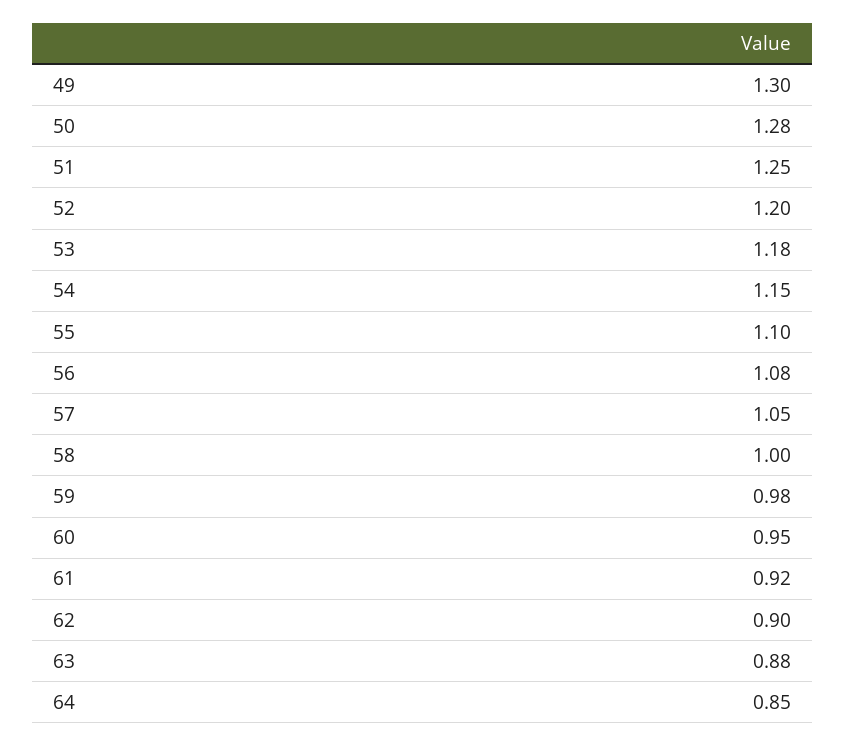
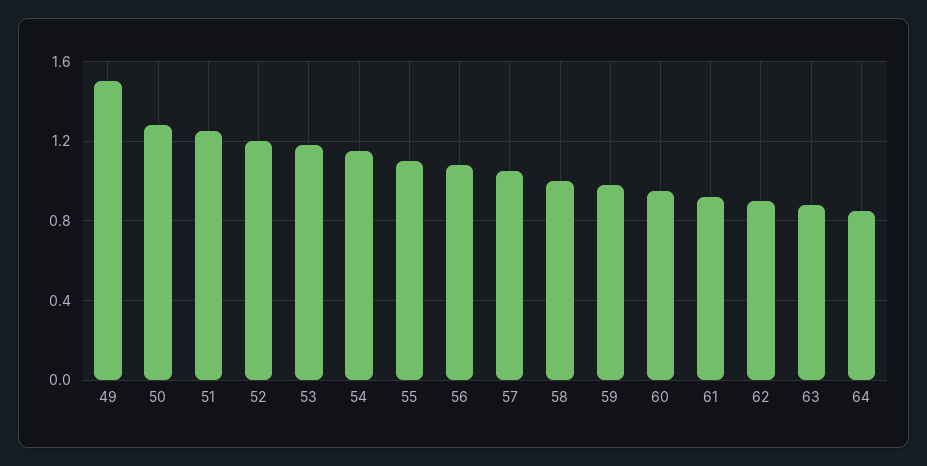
  {
-   "49": 1.3,
+   "49": 1.5,
    "50": 1.28,
    "51": 1.25,
    "52": 1.2,
    "53": 1.18,
    "54": 1.15,
    "55": 1.1,
    "56": 1.08,
    "57": 1.05,
    "58": 1,
    "59": 0.98,
    "60": 0.95,
    "61": 0.92,
    "62": 0.9,
    "63": 0.88,
    "64": 0.85
  }

